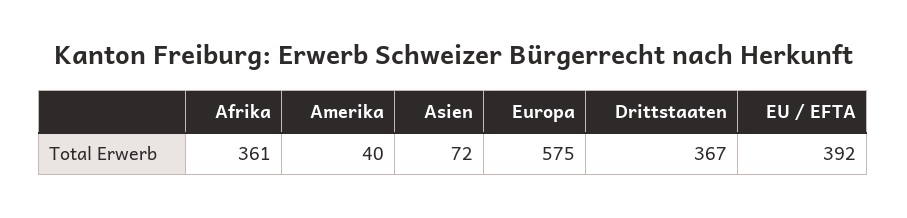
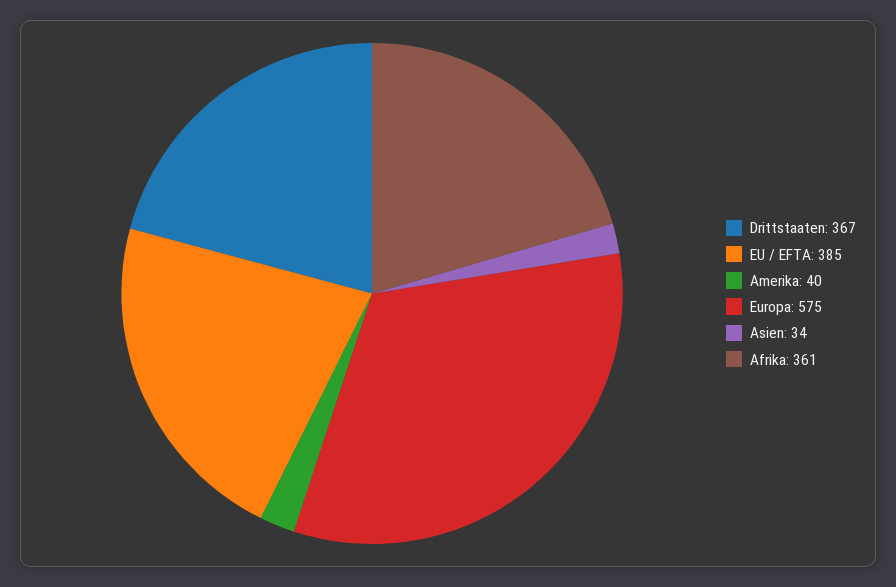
  {
    "Afrika": 361,
    "Amerika": 40,
-   "Asien": 72,
+   "Asien": 34,
    "Europa": 575,
    "Drittstaaten": 367,
-   "EU / EFTA": 392
+   "EU / EFTA": 385
  }

